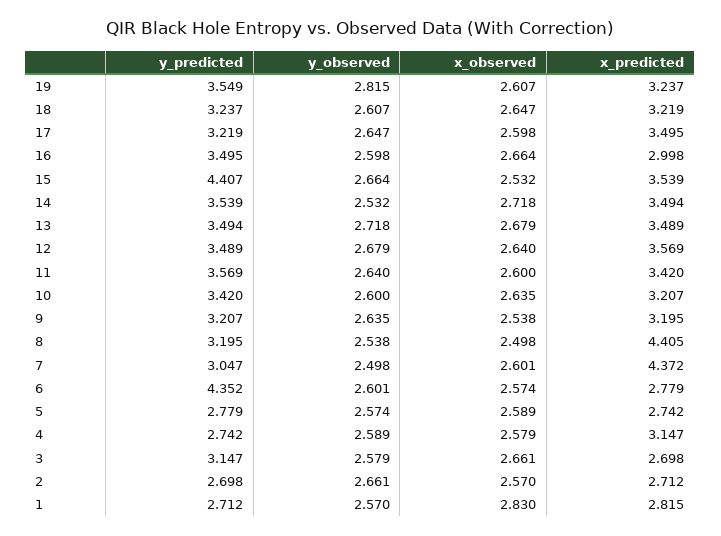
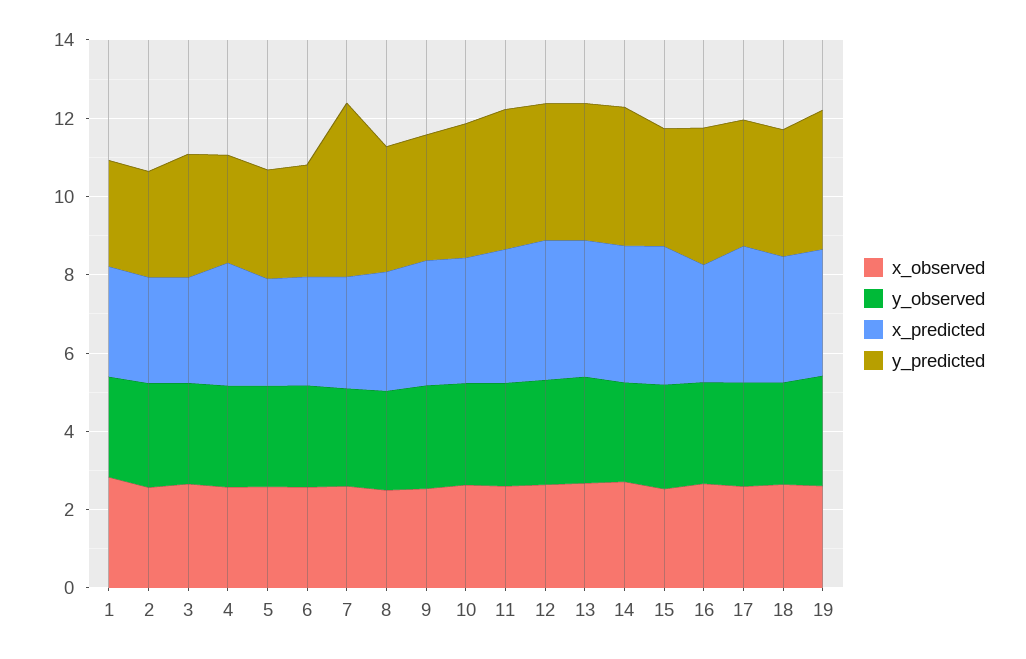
  {
    "y_predicted": {
      "19": 3.549,
      "18": 3.237,
      "17": 3.219,
      "16": 3.495,
-     "15": 4.407,
+     "15": 3,
      "14": 3.539,
      "13": 3.494,
      "12": 3.489,
      "11": 3.569,
      "10": 3.42,
      "9": 3.207,
      "8": 3.195,
-     "7": 3.047,
+     "7": 4.5,
-     "6": 4.352,
+     "6": 3,
      "5": 2.779,
      "4": 2.742,
      "3": 3.147,
      "2": 2.698,
      "1": 2.712
    },
    "y_observed": {
      "19": 2.815,
      "18": 2.607,
      "17": 2.647,
      "16": 2.598,
      "15": 2.664,
      "14": 2.532,
      "13": 2.718,
      "12": 2.679,
      "11": 2.64,
      "10": 2.6,
      "9": 2.635,
      "8": 2.538,
      "7": 2.498,
      "6": 2.601,
      "5": 2.574,
      "4": 2.589,
      "3": 2.579,
      "2": 2.661,
      "1": 2.57
    },
    "x_observed": {
      "19": 2.607,
      "18": 2.647,
      "17": 2.598,
      "16": 2.664,
      "15": 2.532,
      "14": 2.718,
      "13": 2.679,
      "12": 2.64,
      "11": 2.6,
      "10": 2.635,
      "9": 2.538,
      "8": 2.498,
      "7": 2.601,
      "6": 2.574,
      "5": 2.589,
      "4": 2.579,
      "3": 2.661,
      "2": 2.57,
      "1": 2.83
    },
    "x_predicted": {
      "19": 3.237,
      "18": 3.219,
      "17": 3.495,
      "16": 2.998,
      "15": 3.539,
      "14": 3.494,
      "13": 3.489,
      "12": 3.569,
      "11": 3.42,
      "10": 3.207,
      "9": 3.195,
-     "8": 4.405,
+     "8": 3,
-     "7": 4.372,
+     "7": 3,
      "6": 2.779,
      "5": 2.742,
      "4": 3.147,
      "3": 2.698,
      "2": 2.712,
      "1": 2.815
    }
  }

